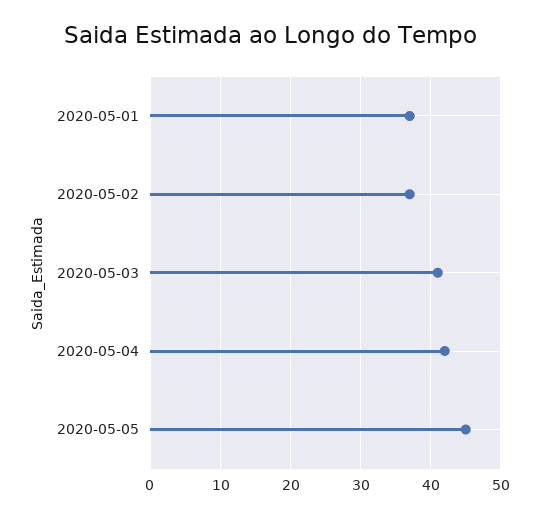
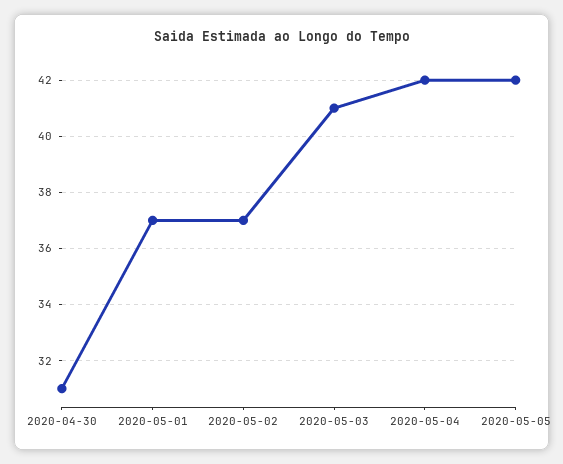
  {
    "2020-05-01": 37,
    "2020-05-02": 37,
    "2020-05-03": 41,
    "2020-05-04": 42,
-   "2020-05-05": 45
+   "2020-05-05": 42,
+   "2020-04-30": 31
  }

